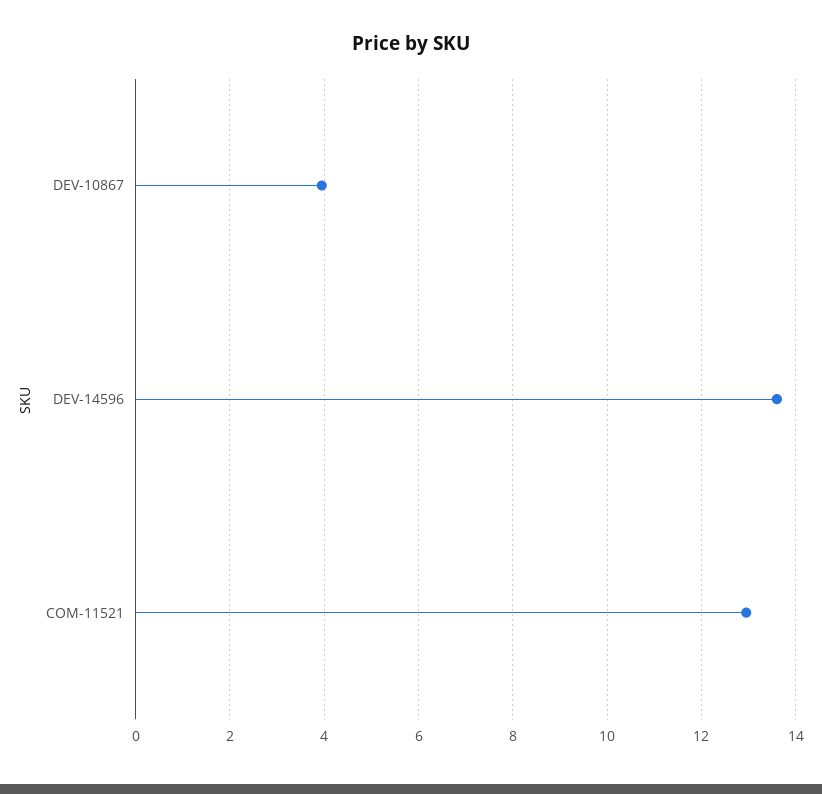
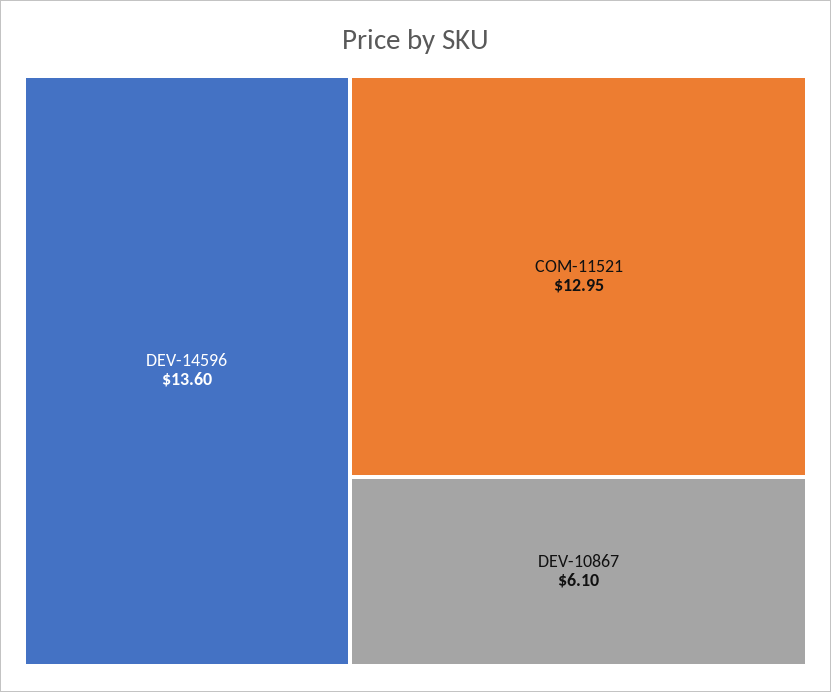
  {
-   "DEV-10867": 4,
+   "DEV-10867": 6.1,
    "DEV-14596": 13.6,
    "COM-11521": 12.95
  }

